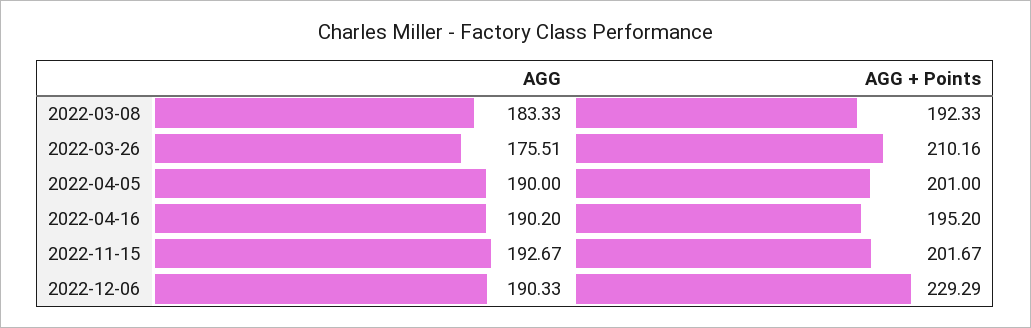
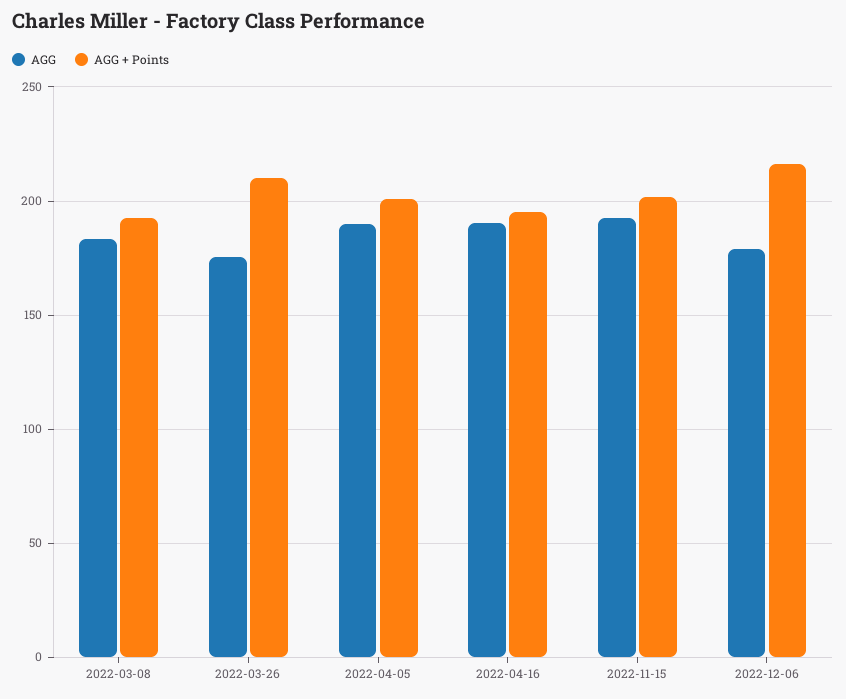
  {
    "AGG": {
      "2022-03-08": 183.33,
      "2022-03-26": 175.51,
      "2022-04-05": 190,
      "2022-04-16": 190.2,
      "2022-11-15": 192.67,
-     "2022-12-06": 190.33
+     "2022-12-06": 180
    },
    "AGG + Points": {
      "2022-03-08": 192.33,
      "2022-03-26": 210.16,
      "2022-04-05": 201,
      "2022-04-16": 195.2,
      "2022-11-15": 201.67,
-     "2022-12-06": 229.29
+     "2022-12-06": 215
    }
  }

